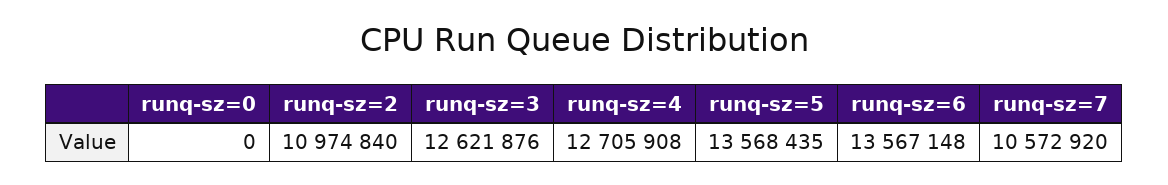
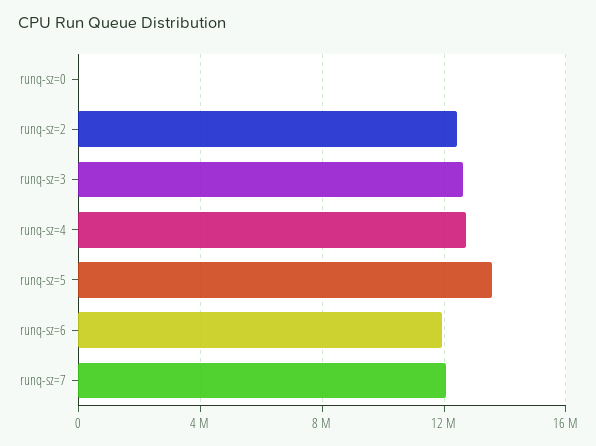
  {
    "runq-sz=0": 0,
-   "runq-sz=2": 10974840,
+   "runq-sz=2": 12500000,
    "runq-sz=3": 12621876,
    "runq-sz=4": 12705908,
    "runq-sz=5": 13568435,
-   "runq-sz=6": 13567148,
+   "runq-sz=6": 12000000,
-   "runq-sz=7": 10572920
+   "runq-sz=7": 12000000
  }

